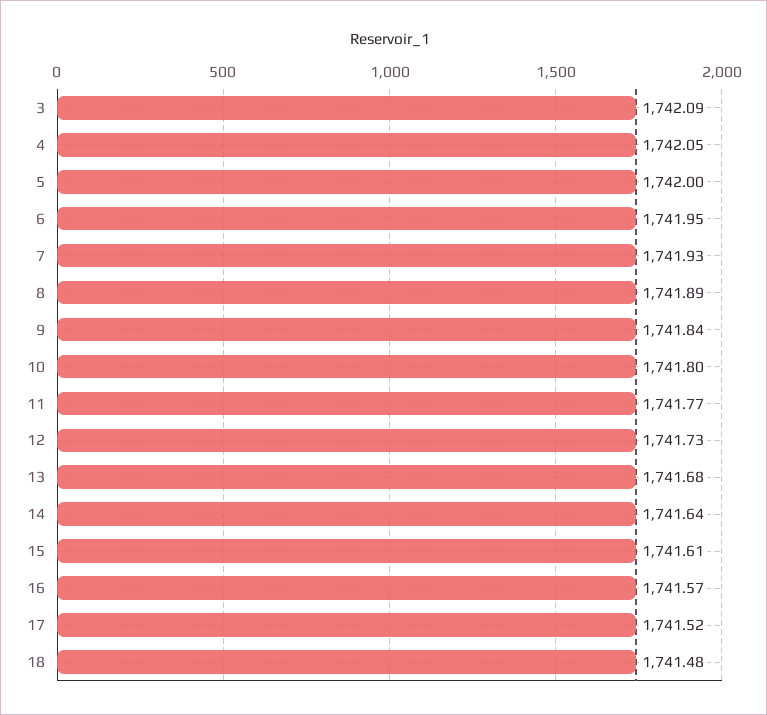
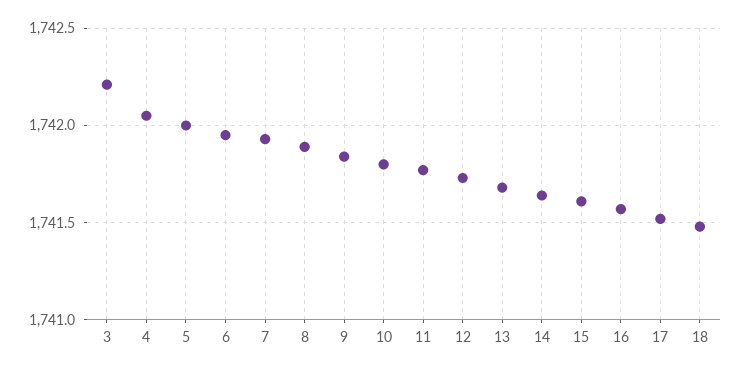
  {
-   "3": 1742.09,
+   "3": 1742.2,
    "4": 1742.05,
    "5": 1742,
    "6": 1741.95,
    "7": 1741.93,
    "8": 1741.89,
    "9": 1741.84,
    "10": 1741.8,
    "11": 1741.77,
    "12": 1741.73,
    "13": 1741.68,
    "14": 1741.64,
    "15": 1741.61,
    "16": 1741.57,
    "17": 1741.52,
    "18": 1741.48
  }

